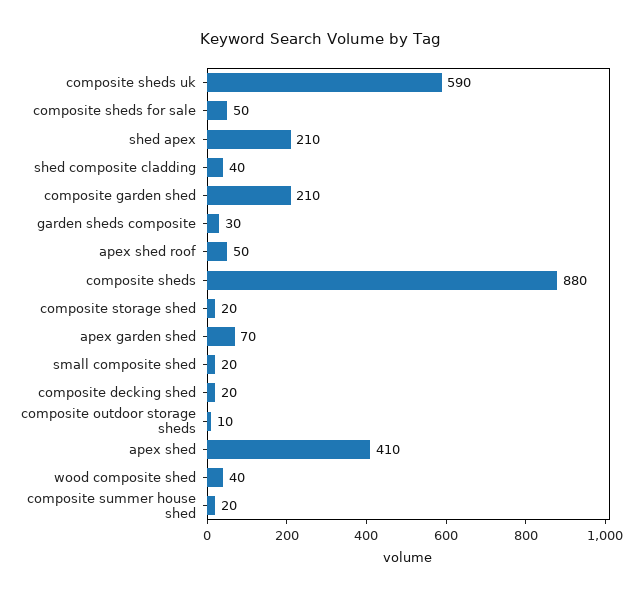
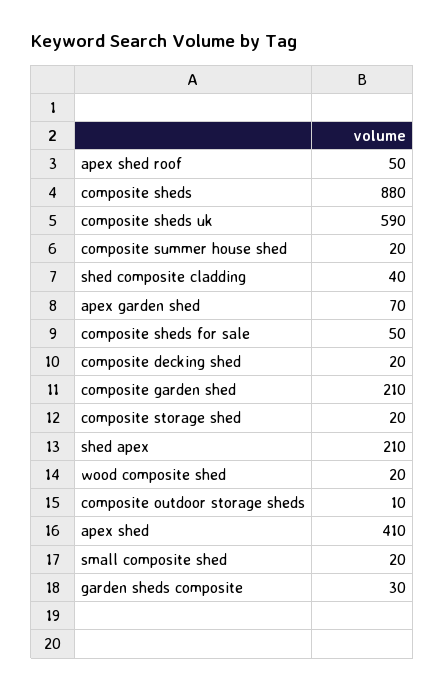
  {
    "composite sheds uk": 590,
    "composite sheds for sale": 50,
    "shed apex": 210,
    "shed composite cladding": 40,
    "composite garden shed": 210,
    "garden sheds composite": 30,
    "apex shed roof": 50,
    "composite sheds": 880,
    "composite storage shed": 20,
    "apex garden shed": 70,
    "small composite shed": 20,
    "composite decking shed": 20,
    "composite outdoor storage sheds": 10,
    "apex shed": 410,
-   "wood composite shed": 40,
+   "wood composite shed": 20,
    "composite summer house shed": 20
  }

